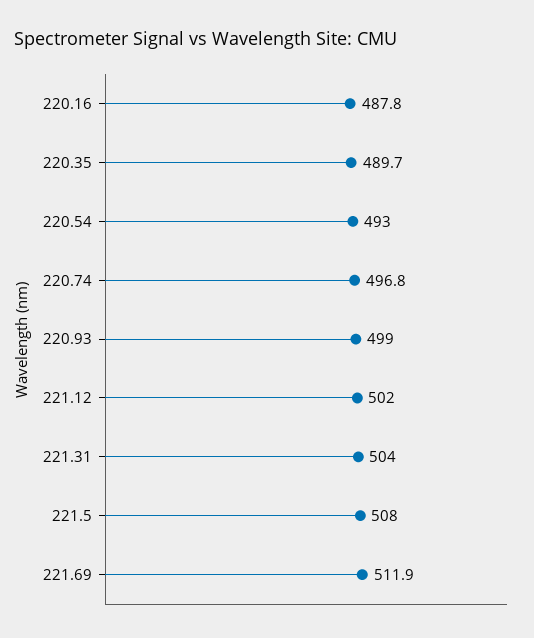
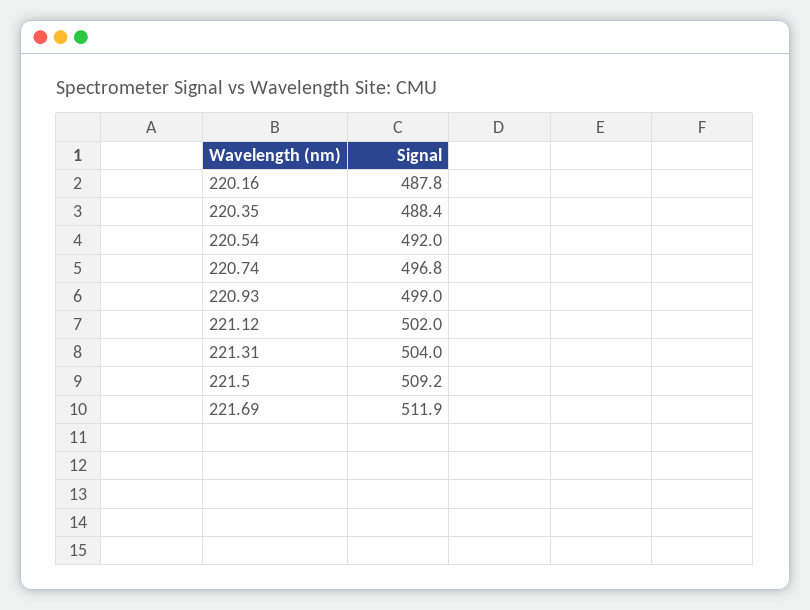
  {
    "220.16": 487.8,
-   "220.35": 489.7,
+   "220.35": 488.4,
-   "220.54": 493,
+   "220.54": 492,
    "220.74": 496.8,
    "220.93": 499,
    "221.12": 502,
    "221.31": 504,
-   "221.5": 508,
+   "221.5": 509.2,
    "221.69": 511.9
  }

